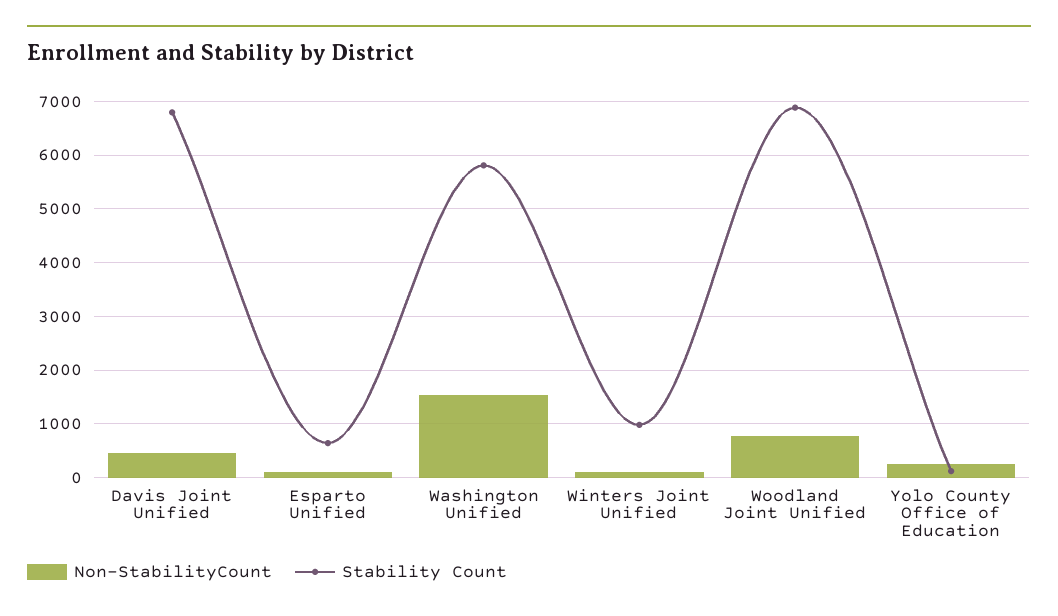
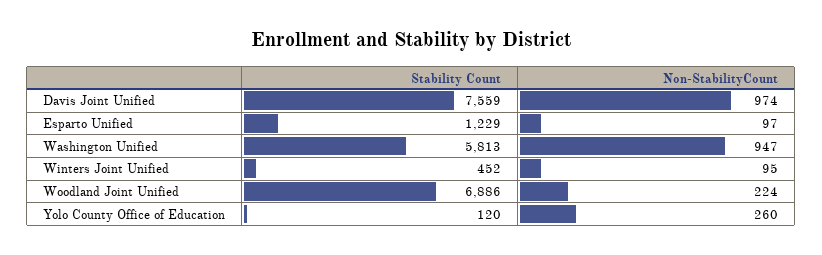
  {
    "Non-StabilityCount": {
-     "Davis Joint Unified": 400,
+     "Davis Joint Unified": 974,
      "Esparto Unified": 97,
-     "Washington Unified": 1600,
+     "Washington Unified": 947,
      "Winters Joint Unified": 95,
-     "Woodland Joint Unified": 800,
+     "Woodland Joint Unified": 224,
      "Yolo County Office of Education": 260
    },
    "Stability Count": {
-     "Davis Joint Unified": 6800,
+     "Davis Joint Unified": 7559,
-     "Esparto Unified": 600,
+     "Esparto Unified": 1229,
      "Washington Unified": 5813,
-     "Winters Joint Unified": 1000,
+     "Winters Joint Unified": 452,
      "Woodland Joint Unified": 6886,
      "Yolo County Office of Education": 120
    }
  }

